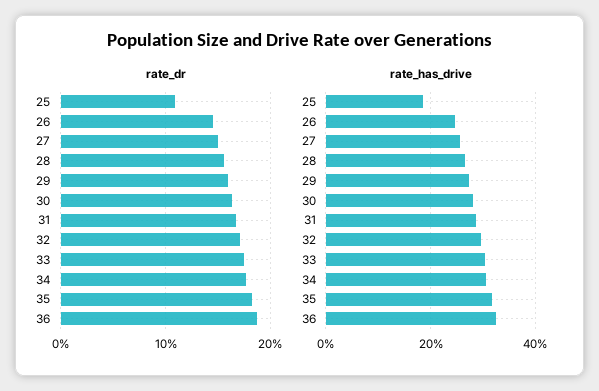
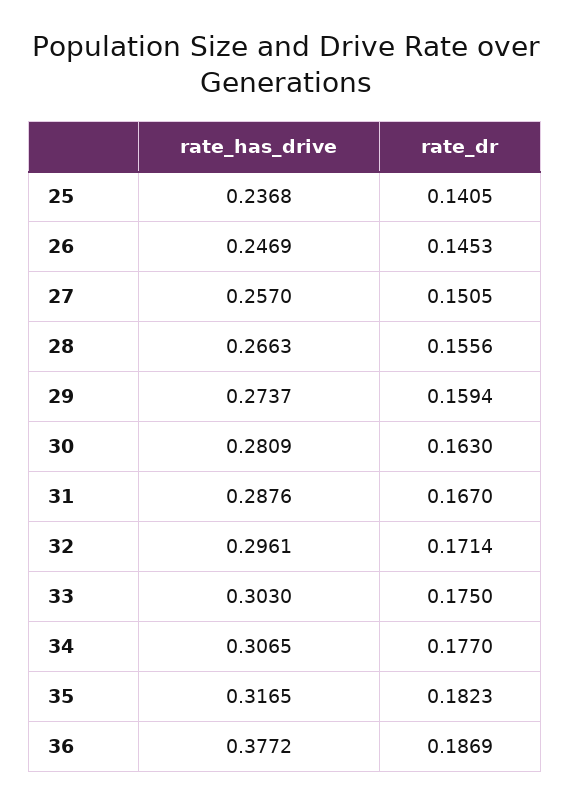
  {
    "rate_dr": {
-     "25": 0.11,
+     "25": 0.1405,
      "26": 0.1453,
      "27": 0.1505,
      "28": 0.1556,
      "29": 0.1594,
      "30": 0.163,
      "31": 0.167,
      "32": 0.1714,
      "33": 0.175,
      "34": 0.177,
      "35": 0.1823,
      "36": 0.1869
    },
    "rate_has_drive": {
-     "25": 0.18,
+     "25": 0.2368,
      "26": 0.2469,
      "27": 0.257,
      "28": 0.2663,
      "29": 0.2737,
      "30": 0.2809,
      "31": 0.2876,
      "32": 0.2961,
      "33": 0.303,
      "34": 0.3065,
      "35": 0.3165,
-     "36": 0.32
+     "36": 0.3772
    }
  }

